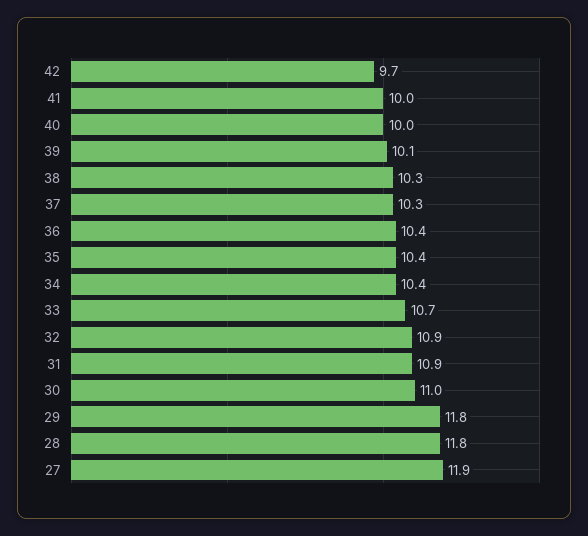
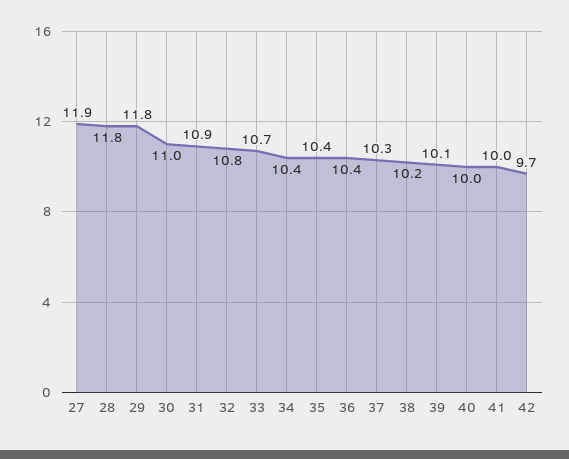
  {
    "42": 9.7,
    "41": 10,
    "40": 10,
    "39": 10.1,
-   "38": 10.3,
+   "38": 10.2,
    "37": 10.3,
    "36": 10.4,
    "35": 10.4,
    "34": 10.4,
    "33": 10.7,
-   "32": 10.9,
+   "32": 10.8,
    "31": 10.9,
    "30": 11,
    "29": 11.8,
    "28": 11.8,
    "27": 11.9
  }

